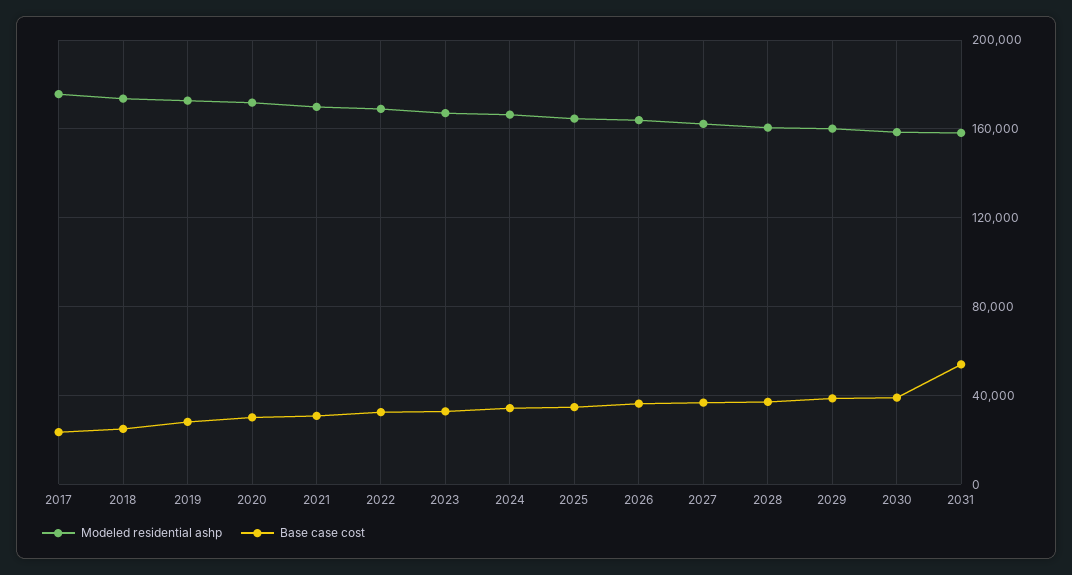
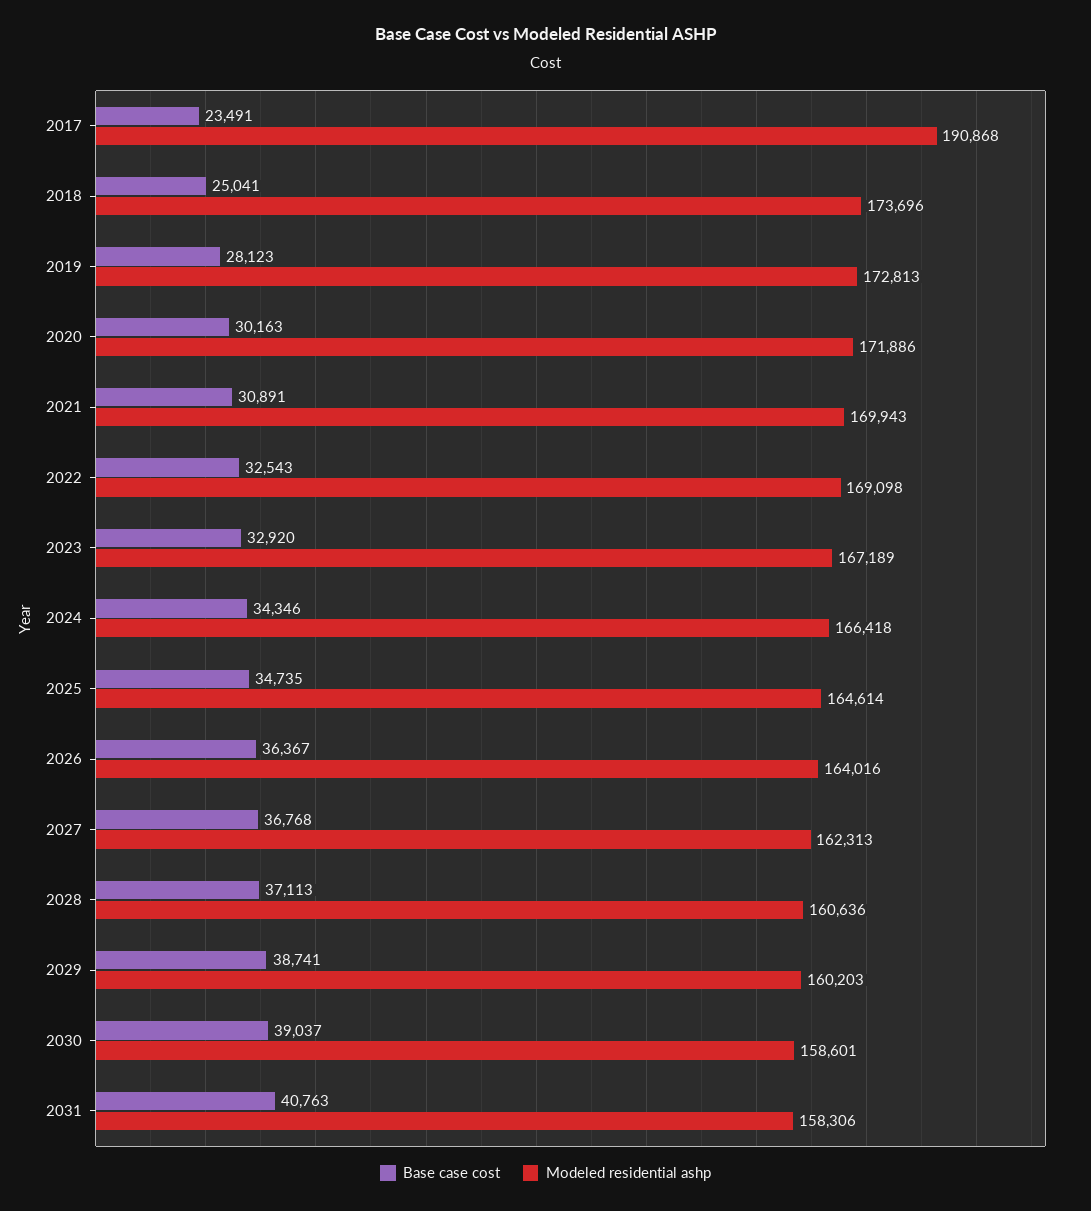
  {
    "Modeled residential ashp": {
-     "2017": 175000,
+     "2017": 190868,
      "2018": 173696,
      "2019": 172813,
      "2020": 171886,
      "2021": 169943,
      "2022": 169098,
      "2023": 167189,
      "2024": 166418,
      "2025": 164614,
      "2026": 164016,
      "2027": 162313,
      "2028": 160636,
      "2029": 160203,
      "2030": 158601,
      "2031": 158306
    },
    "Base case cost": {
      "2017": 23491,
      "2018": 25041,
      "2019": 28123,
      "2020": 30163,
      "2021": 30891,
      "2022": 32543,
      "2023": 32920,
      "2024": 34346,
      "2025": 34735,
      "2026": 36367,
      "2027": 36768,
      "2028": 37113,
      "2029": 38741,
      "2030": 39037,
-     "2031": 55000
+     "2031": 40763
    }
  }

